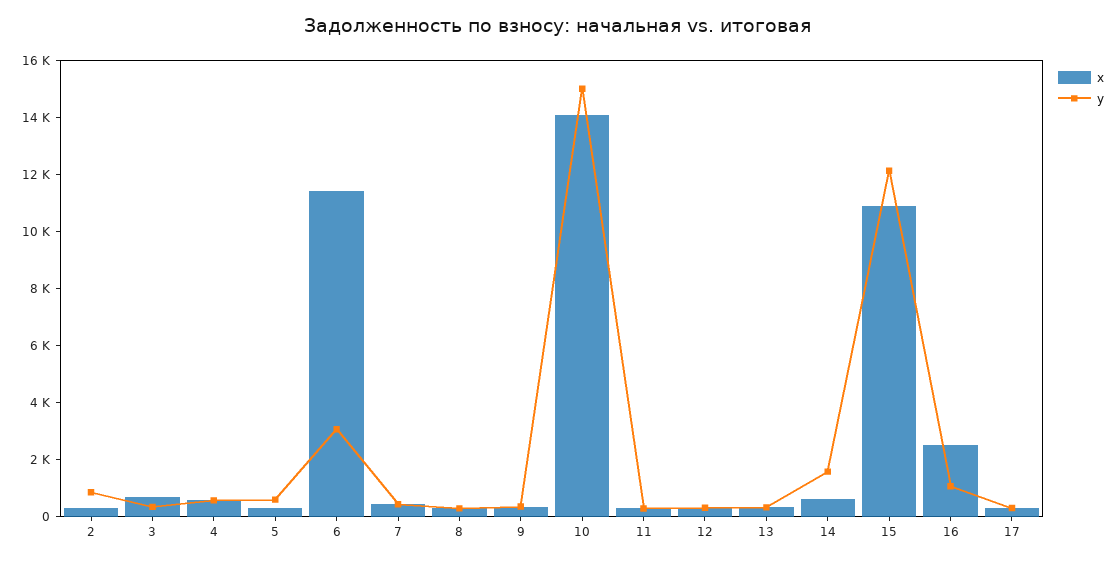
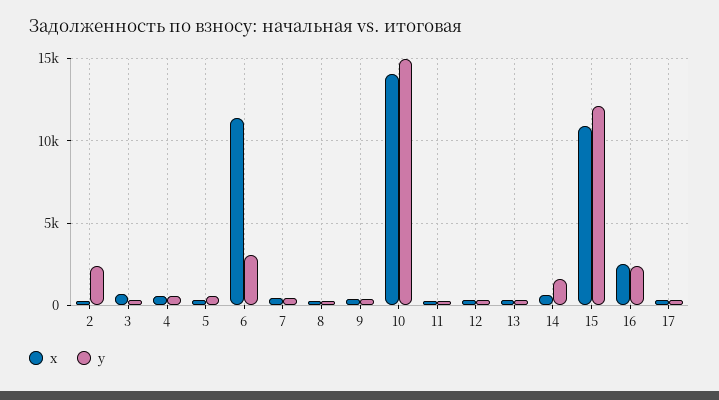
  {
    "x": {
      "2": 500,
      "3": 500,
      "4": 500,
      "5": 500,
      "6": 11500,
      "7": 500,
      "8": 500,
      "9": 500,
      "10": 14000,
      "11": 500,
      "12": 500,
      "13": 500,
      "14": 500,
      "15": 11000,
      "16": 2500,
      "17": 500
    },
    "y": {
-     "2": 1000,
+     "2": 2500,
      "3": 500,
      "4": 500,
      "5": 500,
      "6": 3000,
      "7": 500,
      "8": 500,
      "9": 500,
      "10": 15000,
      "11": 500,
      "12": 500,
      "13": 500,
      "14": 1500,
      "15": 12000,
-     "16": 1000,
+     "16": 2500,
      "17": 500
    }
  }

